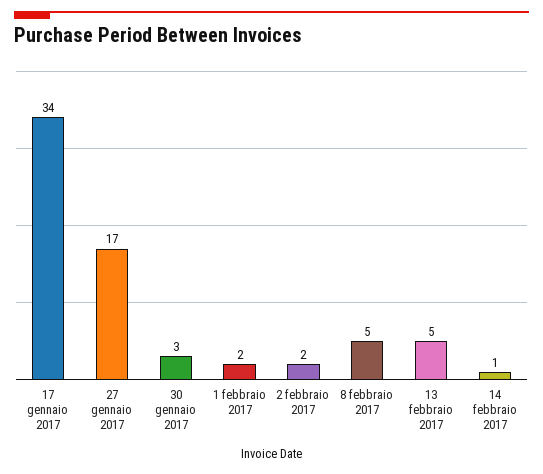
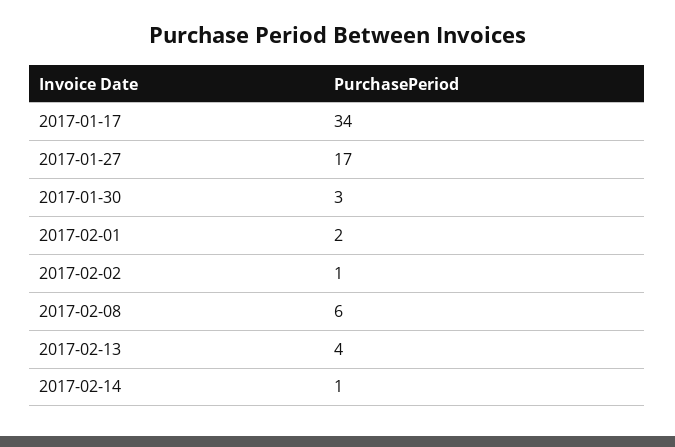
  {
    "17 gennaio 2017": 34,
    "27 gennaio 2017": 17,
    "30 gennaio 2017": 3,
    "1 febbraio 2017": 2,
-   "2 febbraio 2017": 2,
+   "2 febbraio 2017": 1,
-   "8 febbraio 2017": 5,
+   "8 febbraio 2017": 6,
-   "13 febbraio 2017": 5,
+   "13 febbraio 2017": 4,
    "14 febbraio 2017": 1
  }

